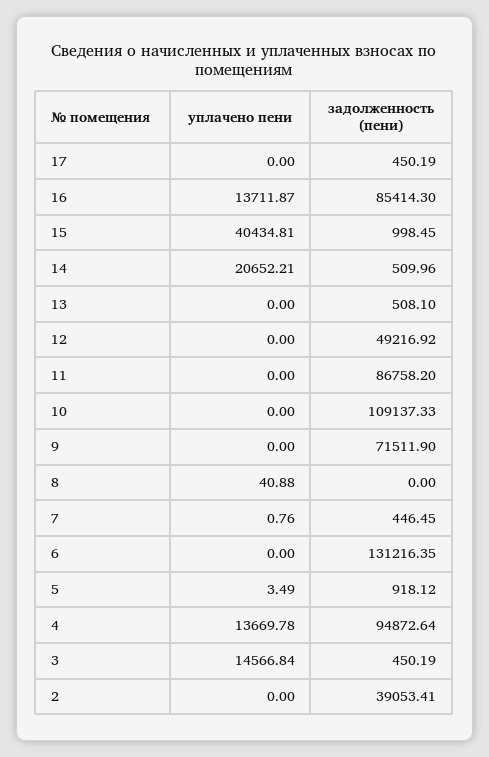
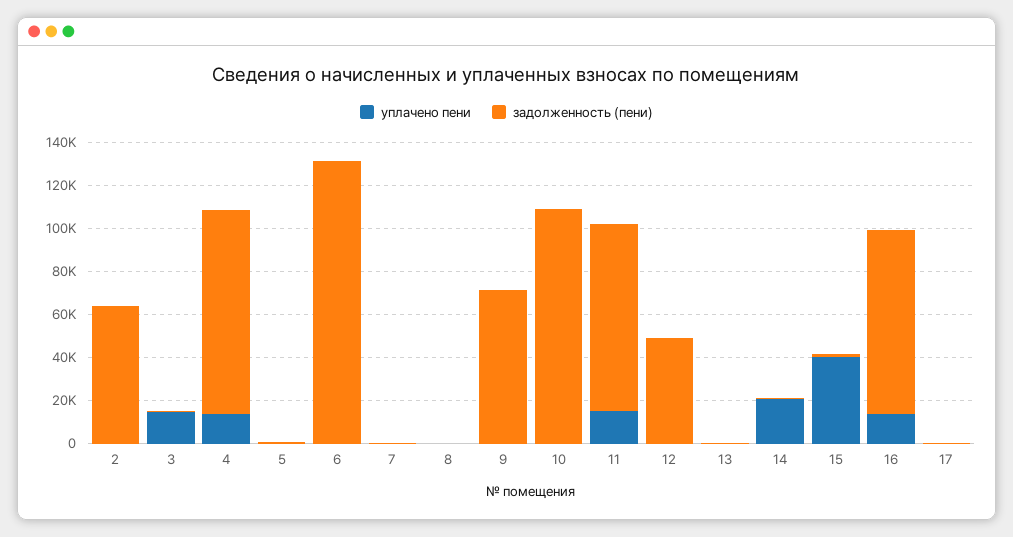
  {
    "уплачено пени": {
      "17": 0,
      "16": 13711.87,
      "15": 40434.81,
      "14": 20652.21,
      "13": 0,
      "12": 0,
-     "11": 0,
+     "11": 15000,
      "10": 0,
      "9": 0,
      "8": 40.88,
      "7": 0.76,
      "6": 0,
      "5": 3.49,
      "4": 13669.78,
      "3": 14566.84,
      "2": 0
    },
    "задолженность (пени)": {
      "17": 450.19,
      "16": 85414.3,
      "15": 998.45,
      "14": 509.96,
      "13": 508.1,
      "12": 49216.92,
      "11": 86758.2,
      "10": 109137.33,
      "9": 71511.9,
      "8": 0,
      "7": 446.45,
      "6": 131216.35,
      "5": 918.12,
      "4": 94872.64,
      "3": 450.19,
-     "2": 39053.41
+     "2": 65000
    }
  }

